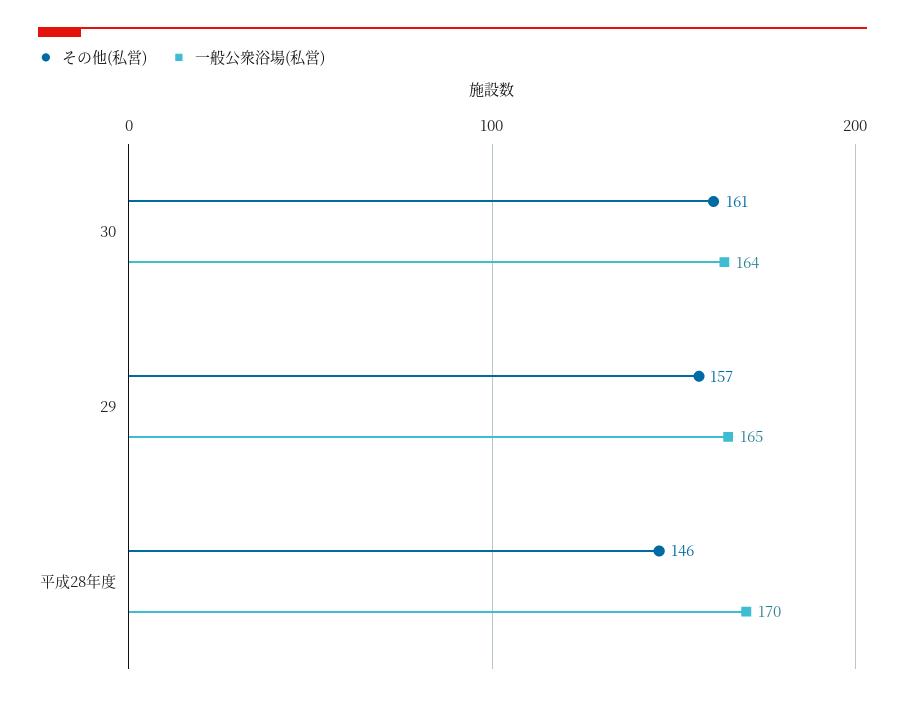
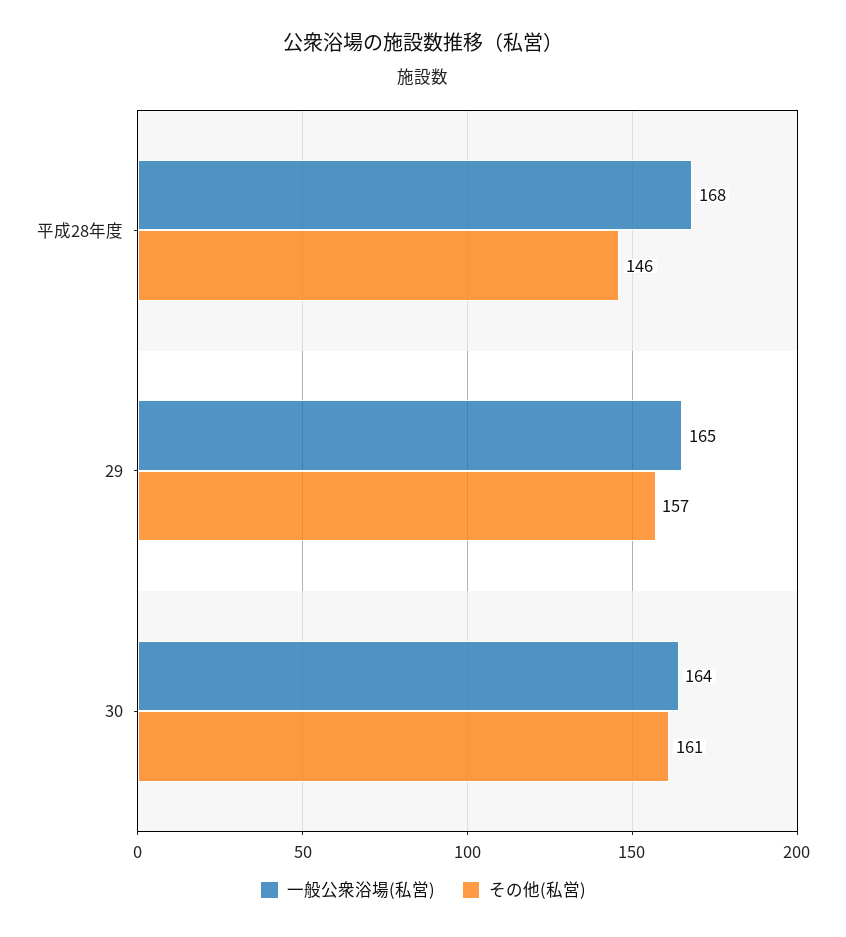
  {
    "その他(私営)": {
      "30": 161,
      "29": 157,
      "平成28年度": 146
    },
    "一般公衆浴場(私営)": {
      "30": 164,
      "29": 165,
-     "平成28年度": 170
+     "平成28年度": 168
    }
  }

